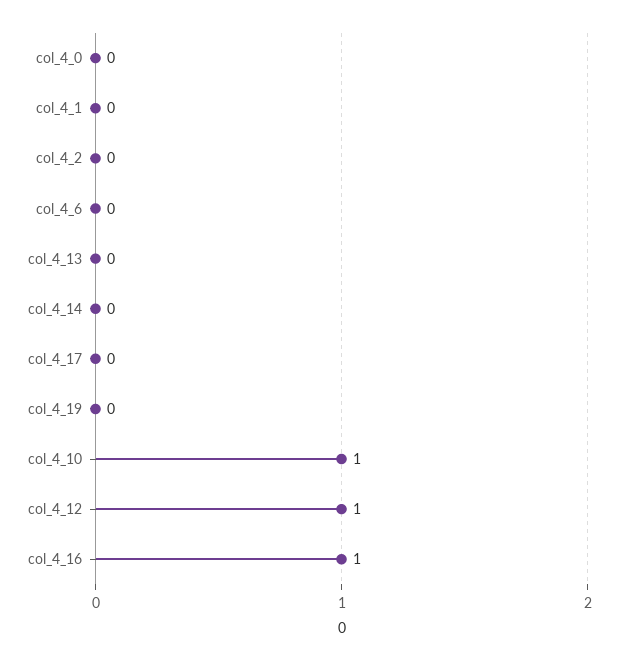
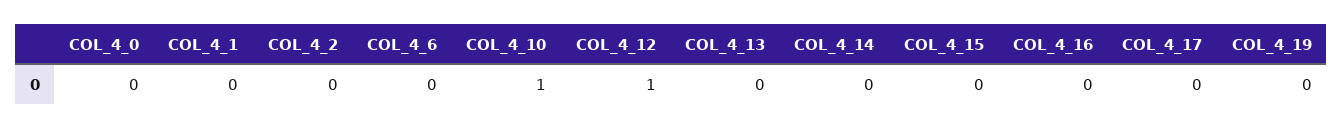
  {
    "col_4_0": 0,
    "col_4_1": 0,
    "col_4_2": 0,
    "col_4_6": 0,
    "col_4_13": 0,
    "col_4_14": 0,
    "col_4_17": 0,
    "col_4_19": 0,
    "col_4_10": 1,
    "col_4_12": 1,
-   "col_4_16": 1
+   "col_4_16": 0,
+   "COL_4_15": 0
  }

